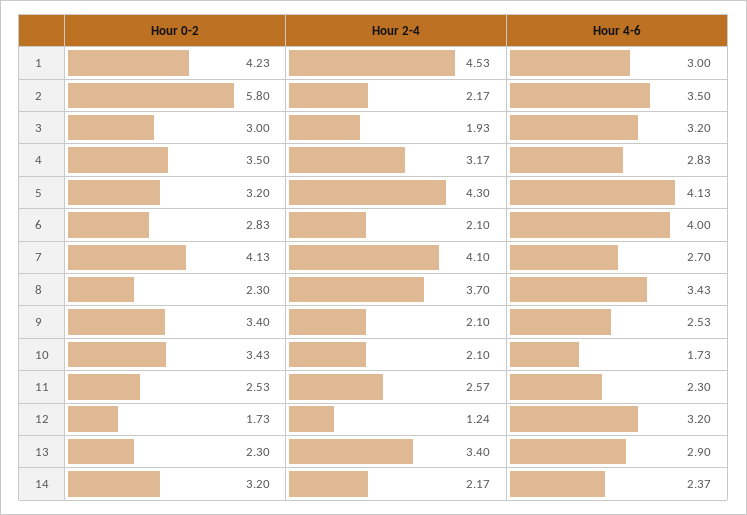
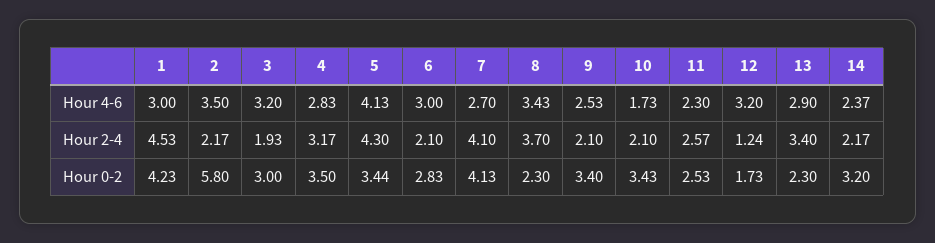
  {
    "Hour 0-2": {
      "1": 4.23,
      "2": 5.8,
      "3": 3,
      "4": 3.5,
-     "5": 3.2,
+     "5": 3.44,
      "6": 2.83,
      "7": 4.13,
      "8": 2.3,
      "9": 3.4,
      "10": 3.43,
      "11": 2.53,
      "12": 1.73,
      "13": 2.3,
      "14": 3.2
    },
    "Hour 2-4": {
      "1": 4.53,
      "2": 2.17,
      "3": 1.93,
      "4": 3.17,
      "5": 4.3,
      "6": 2.1,
      "7": 4.1,
      "8": 3.7,
      "9": 2.1,
      "10": 2.1,
      "11": 2.57,
      "12": 1.24,
      "13": 3.4,
      "14": 2.17
    },
    "Hour 4-6": {
      "1": 3,
      "2": 3.5,
      "3": 3.2,
      "4": 2.83,
      "5": 4.13,
-     "6": 4,
+     "6": 3,
      "7": 2.7,
      "8": 3.43,
      "9": 2.53,
      "10": 1.73,
      "11": 2.3,
      "12": 3.2,
      "13": 2.9,
      "14": 2.37
    }
  }

